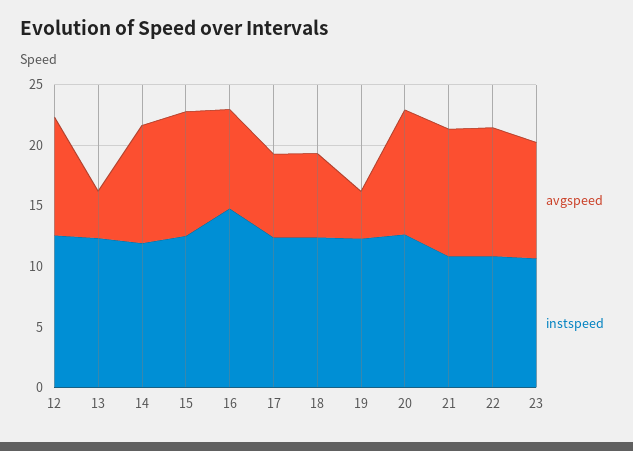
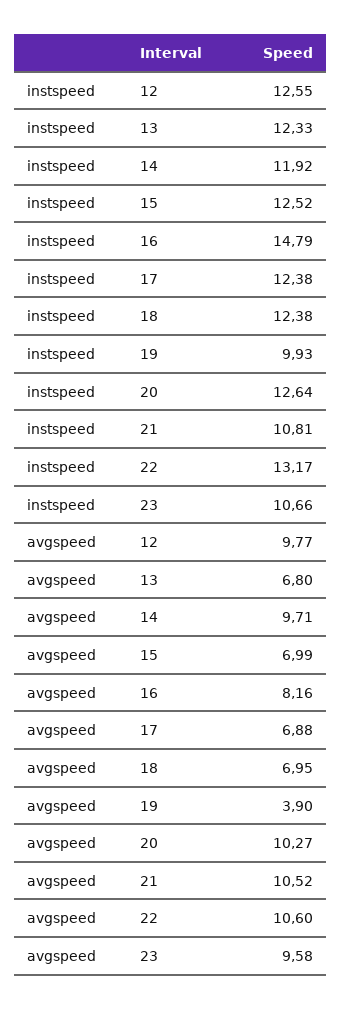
  {
    "avgspeed": {
      "12": 9.77,
-     "13": 4,
+     "13": 6.8,
      "14": 9.71,
-     "15": 10,
+     "15": 6.99,
      "16": 8.16,
      "17": 6.88,
      "18": 6.95,
      "19": 3.9,
      "20": 10.27,
      "21": 10.52,
      "22": 10.6,
      "23": 9.58
    },
    "instspeed": {
      "12": 12.55,
      "13": 12.33,
      "14": 11.92,
      "15": 12.52,
      "16": 14.79,
      "17": 12.38,
      "18": 12.38,
-     "19": 12,
+     "19": 9.93,
      "20": 12.64,
      "21": 10.81,
-     "22": 11,
+     "22": 13.17,
      "23": 10.66
    }
  }

